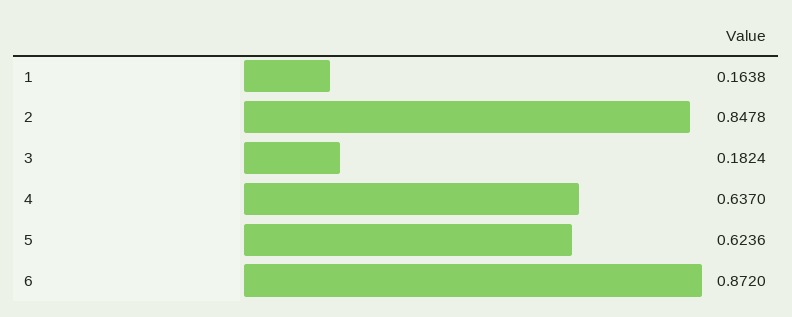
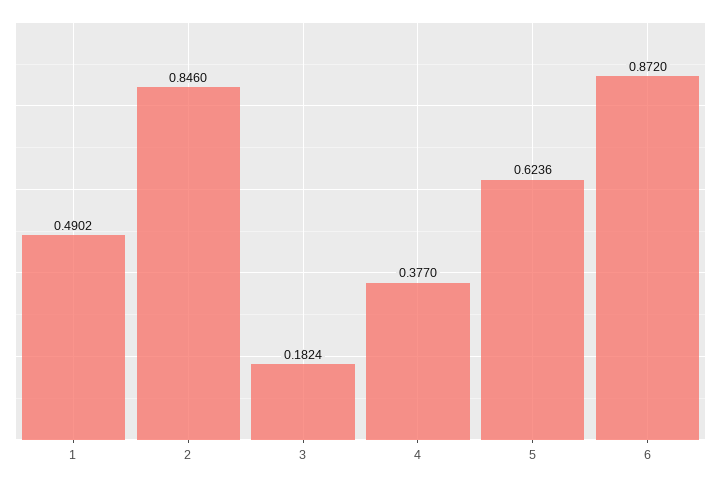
  {
-   "1": 0.1638,
+   "1": 0.4902,
-   "2": 0.8478,
+   "2": 0.846,
    "3": 0.1824,
-   "4": 0.637,
+   "4": 0.377,
    "5": 0.6236,
    "6": 0.872
  }

